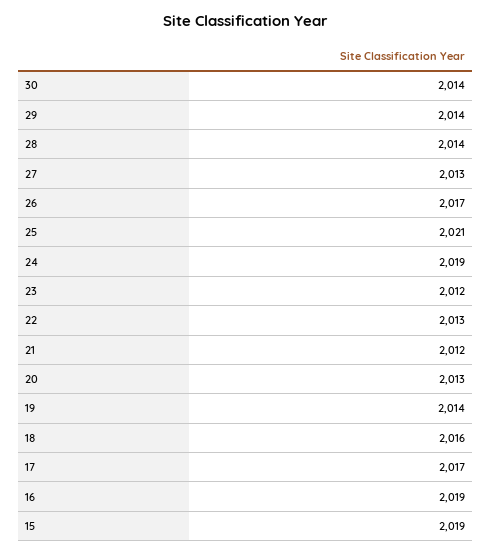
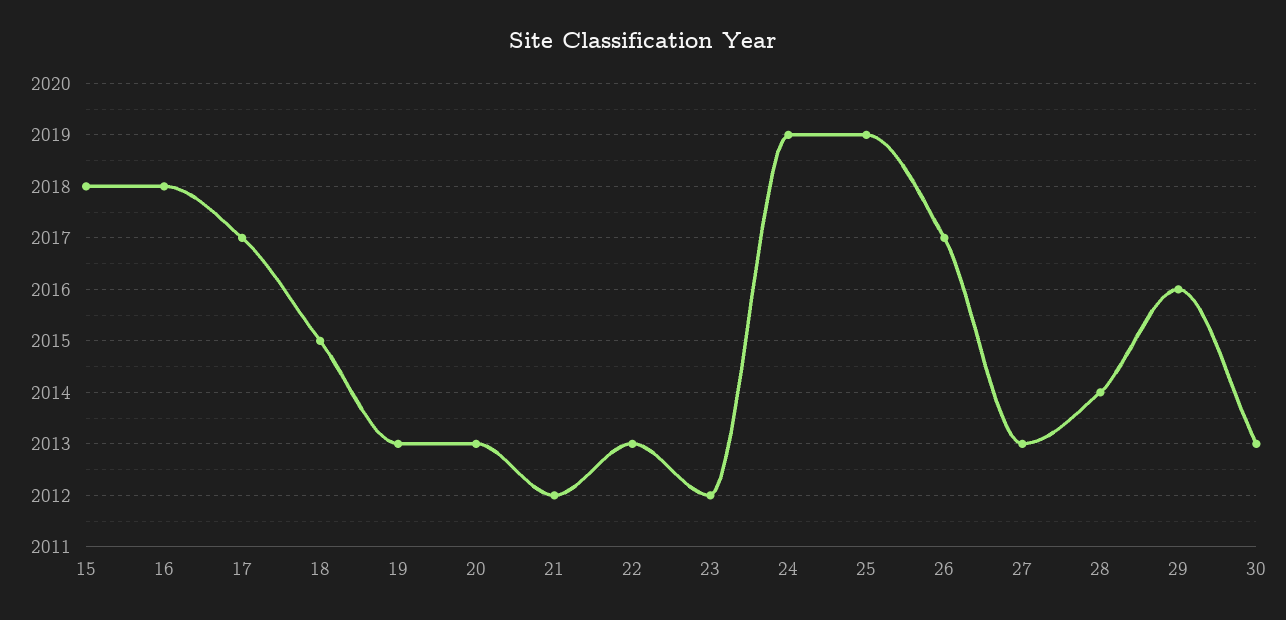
  {
-   "30": 2014,
+   "30": 2013,
-   "29": 2014,
+   "29": 2016,
    "28": 2014,
    "27": 2013,
    "26": 2017,
-   "25": 2021,
+   "25": 2019,
    "24": 2019,
    "23": 2012,
    "22": 2013,
    "21": 2012,
    "20": 2013,
-   "19": 2014,
+   "19": 2013,
-   "18": 2016,
+   "18": 2015,
    "17": 2017,
-   "16": 2019,
+   "16": 2018,
-   "15": 2019
+   "15": 2018
  }

